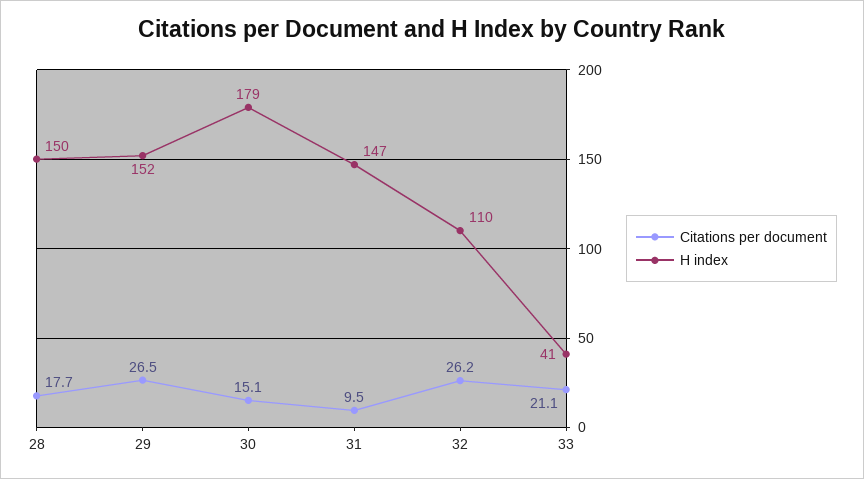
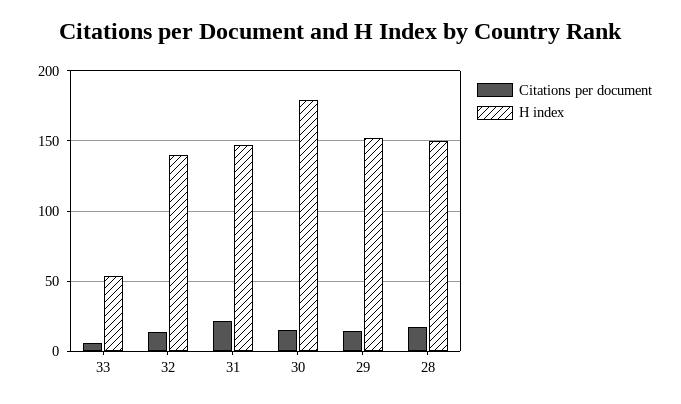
  {
    "Citations per document": {
      "28": 17.7,
-     "29": 26.5,
+     "29": 15,
      "30": 15.1,
-     "31": 9.5,
+     "31": 20,
-     "32": 26.2,
+     "32": 15,
-     "33": 21.1
+     "33": 5
    },
    "H index": {
      "28": 150,
      "29": 152,
      "30": 179,
      "31": 147,
-     "32": 110,
+     "32": 140,
-     "33": 41
+     "33": 55
    }
  }

